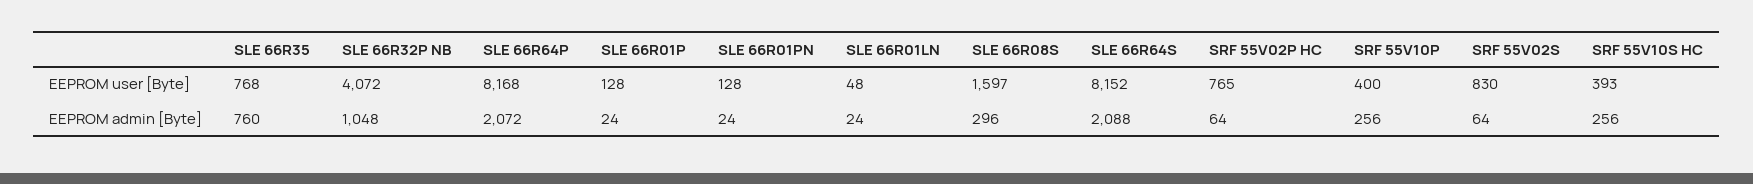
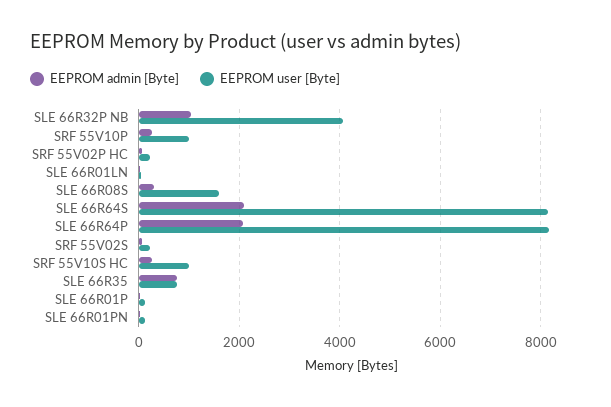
  {
    "EEPROM user [Byte]": {
      "SLE 66R35": 768,
      "SLE 66R32P NB": 4072,
      "SLE 66R64P": 8168,
      "SLE 66R01P": 128,
      "SLE 66R01PN": 128,
      "SLE 66R01LN": 48,
      "SLE 66R08S": 1597,
      "SLE 66R64S": 8152,
-     "SRF 55V02P HC": 765,
+     "SRF 55V02P HC": 200,
-     "SRF 55V10P": 400,
+     "SRF 55V10P": 1000,
-     "SRF 55V02S": 830,
+     "SRF 55V02S": 200,
-     "SRF 55V10S HC": 393
+     "SRF 55V10S HC": 1000
    },
    "EEPROM admin [Byte]": {
      "SLE 66R35": 760,
      "SLE 66R32P NB": 1048,
      "SLE 66R64P": 2072,
      "SLE 66R01P": 24,
      "SLE 66R01PN": 24,
      "SLE 66R01LN": 24,
      "SLE 66R08S": 296,
      "SLE 66R64S": 2088,
      "SRF 55V02P HC": 64,
      "SRF 55V10P": 256,
      "SRF 55V02S": 64,
      "SRF 55V10S HC": 256
    }
  }

